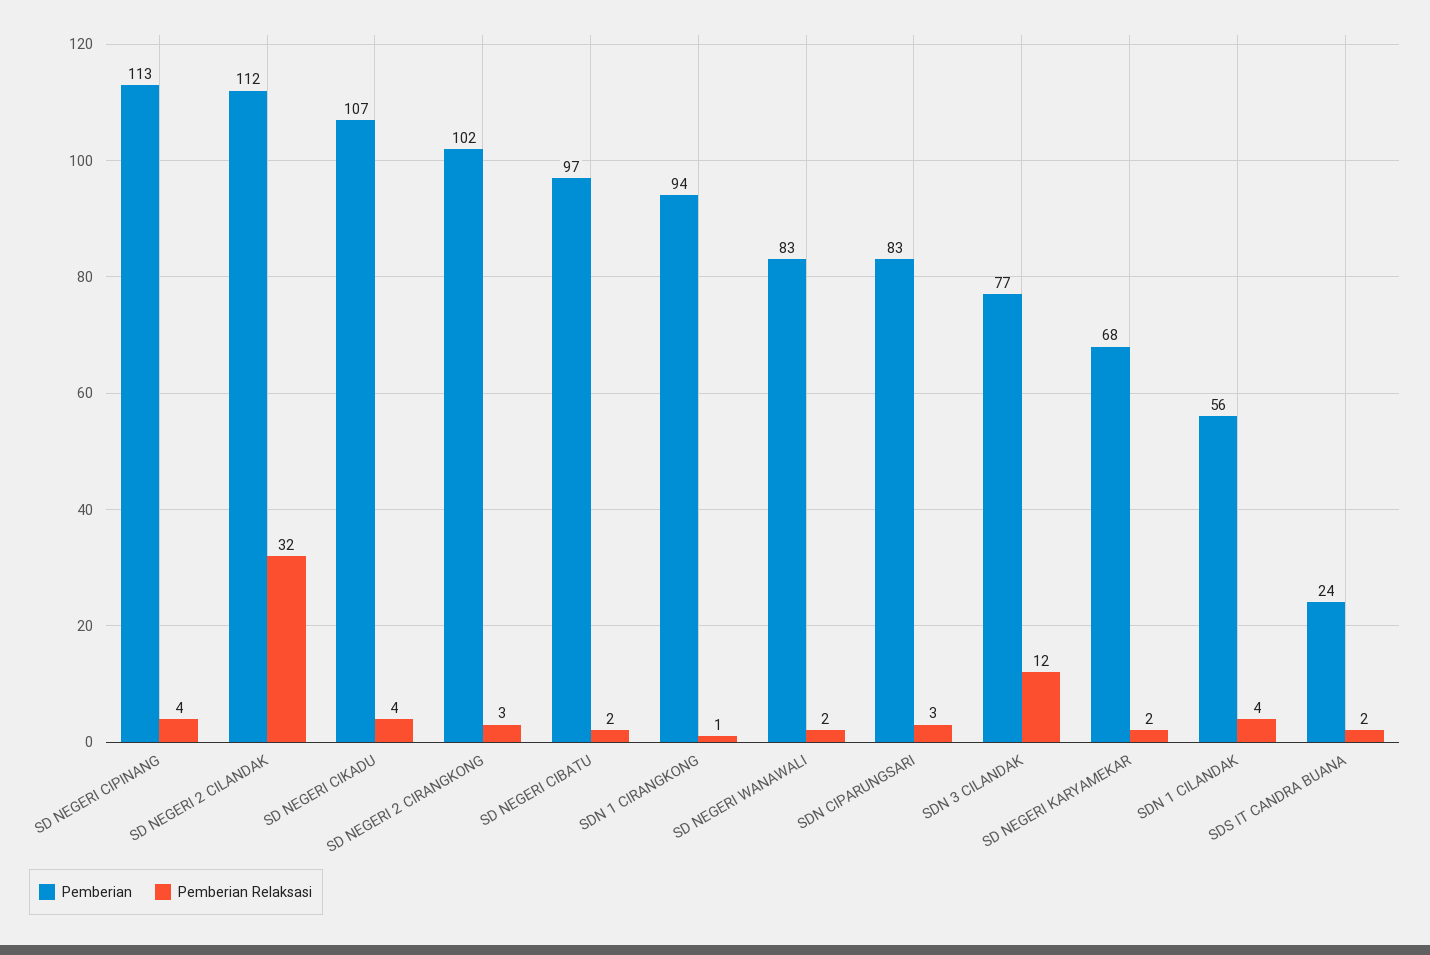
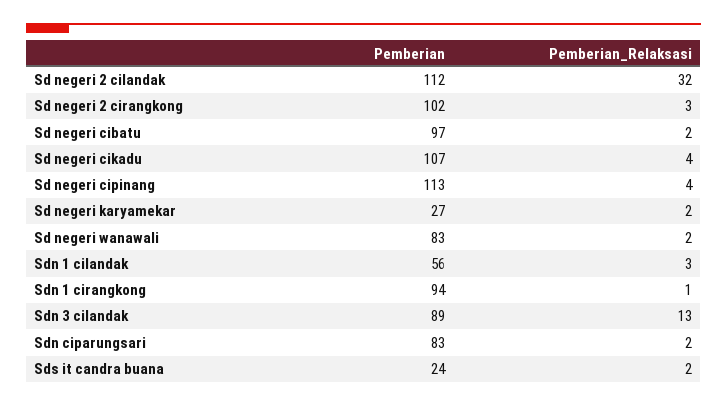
  {
    "Pemberian": {
      "SD NEGERI CIPINANG": 113,
      "SD NEGERI 2 CILANDAK": 112,
      "SD NEGERI CIKADU": 107,
      "SD NEGERI 2 CIRANGKONG": 102,
      "SD NEGERI CIBATU": 97,
      "SDN 1 CIRANGKONG": 94,
      "SD NEGERI WANAWALI": 83,
      "SDN CIPARUNGSARI": 83,
-     "SDN 3 CILANDAK": 77,
+     "SDN 3 CILANDAK": 89,
-     "SD NEGERI KARYAMEKAR": 68,
+     "SD NEGERI KARYAMEKAR": 27,
      "SDN 1 CILANDAK": 56,
      "SDS IT CANDRA BUANA": 24
    },
    "Pemberian Relaksasi": {
      "SD NEGERI CIPINANG": 4,
      "SD NEGERI 2 CILANDAK": 32,
      "SD NEGERI CIKADU": 4,
      "SD NEGERI 2 CIRANGKONG": 3,
      "SD NEGERI CIBATU": 2,
      "SDN 1 CIRANGKONG": 1,
      "SD NEGERI WANAWALI": 2,
-     "SDN CIPARUNGSARI": 3,
+     "SDN CIPARUNGSARI": 2,
-     "SDN 3 CILANDAK": 12,
+     "SDN 3 CILANDAK": 13,
      "SD NEGERI KARYAMEKAR": 2,
-     "SDN 1 CILANDAK": 4,
+     "SDN 1 CILANDAK": 3,
      "SDS IT CANDRA BUANA": 2
    }
  }

